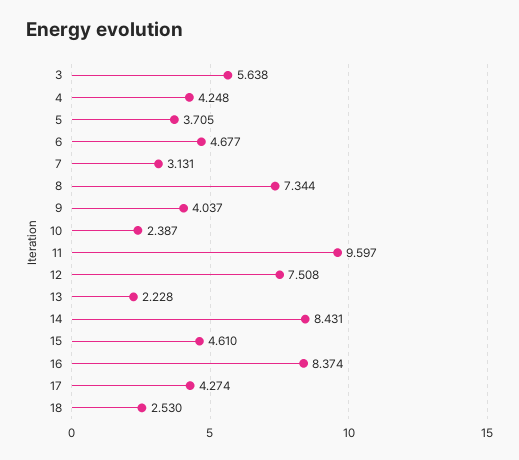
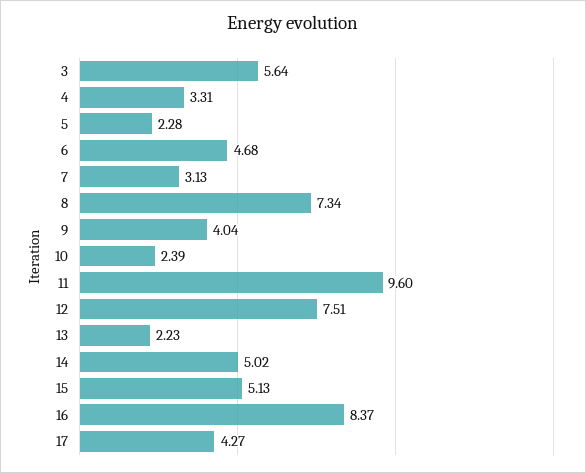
  {
    "3": 5.638,
-   "4": 4.248,
+   "4": 3.31,
-   "5": 3.705,
+   "5": 2.28,
    "6": 4.677,
    "7": 3.131,
    "8": 7.344,
    "9": 4.037,
    "10": 2.387,
    "11": 9.597,
    "12": 7.508,
    "13": 2.228,
-   "14": 8.431,
+   "14": 5.02,
-   "15": 4.61,
+   "15": 5.13,
    "16": 8.374,
-   "17": 4.274,
+   "17": 4.274
-   "18": 2.53
  }

